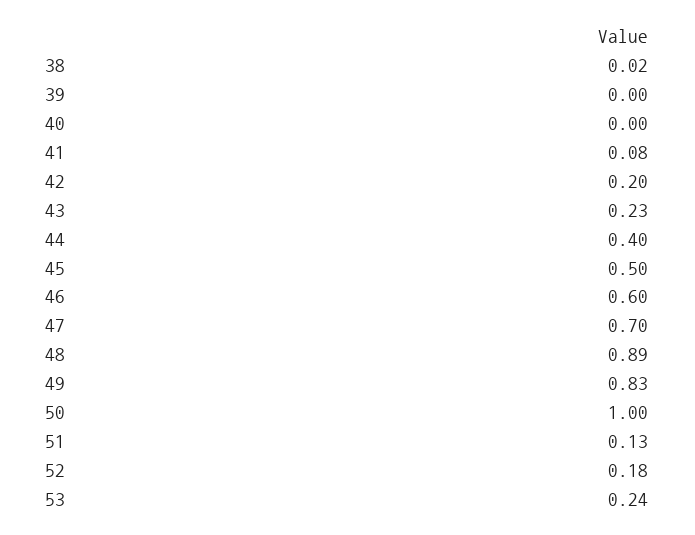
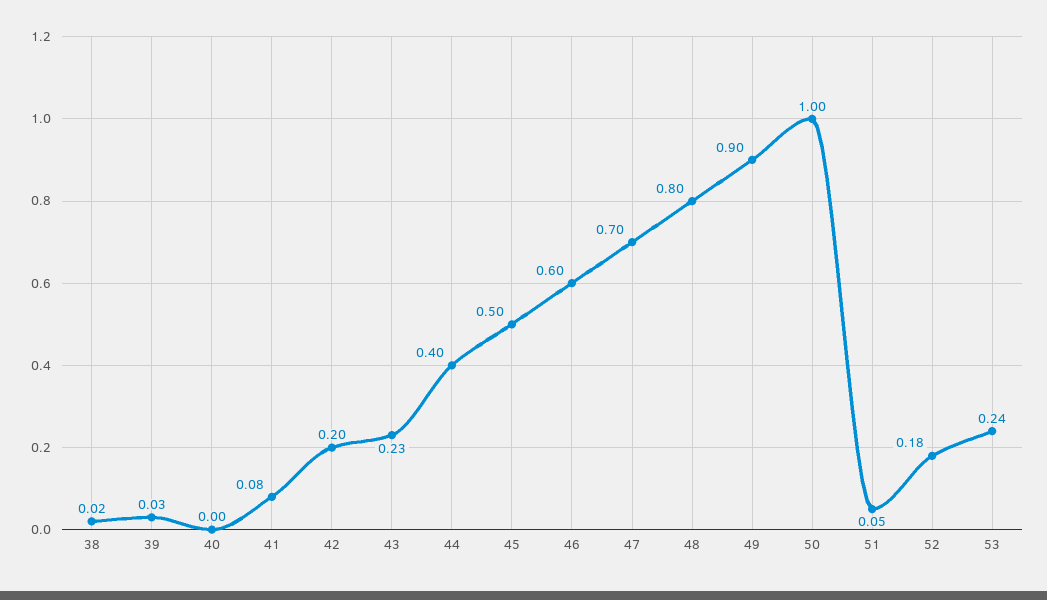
  {
    "38": 0.02,
-   "39": 0,
+   "39": 0.03,
    "40": 0,
    "41": 0.08,
    "42": 0.2,
    "43": 0.23,
    "44": 0.4,
    "45": 0.5,
    "46": 0.6,
    "47": 0.7,
-   "48": 0.89,
+   "48": 0.8,
-   "49": 0.83,
+   "49": 0.9,
    "50": 1,
-   "51": 0.13,
+   "51": 0.05,
    "52": 0.18,
    "53": 0.24
  }

